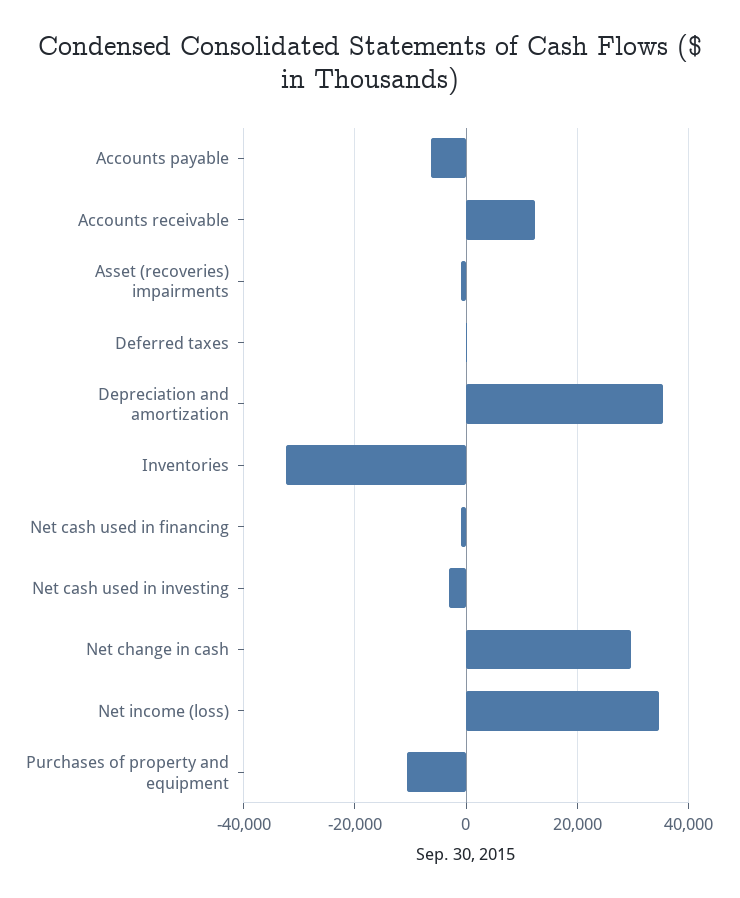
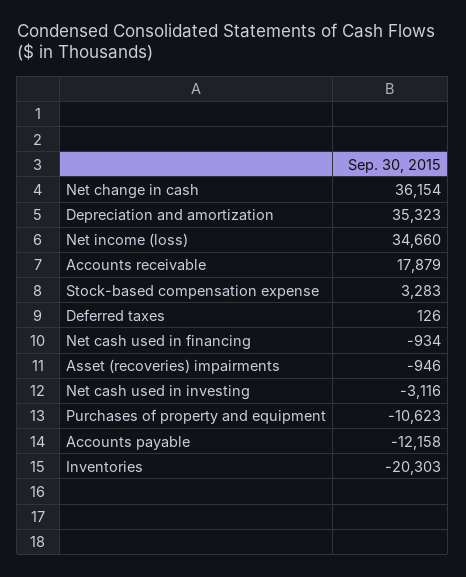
  {
-   "Accounts payable": -6000,
+   "Accounts payable": -12158,
-   "Accounts receivable": 12000,
+   "Accounts receivable": 17879,
    "Asset (recoveries) impairments": -946,
    "Deferred taxes": 126,
    "Depreciation and amortization": 35323,
-   "Inventories": -32000,
+   "Inventories": -20303,
    "Net cash used in financing": -934,
    "Net cash used in investing": -3116,
-   "Net change in cash": 30000,
+   "Net change in cash": 36154,
    "Net income (loss)": 34660,
-   "Purchases of property and equipment": -10623
+   "Purchases of property and equipment": -10623,
+   "Stock-based compensation expense": 3283
  }

